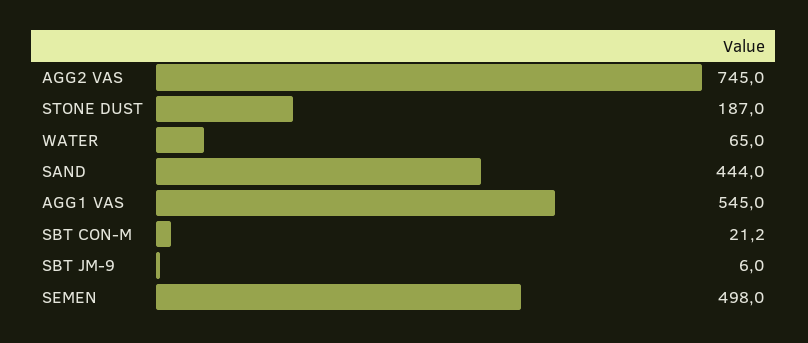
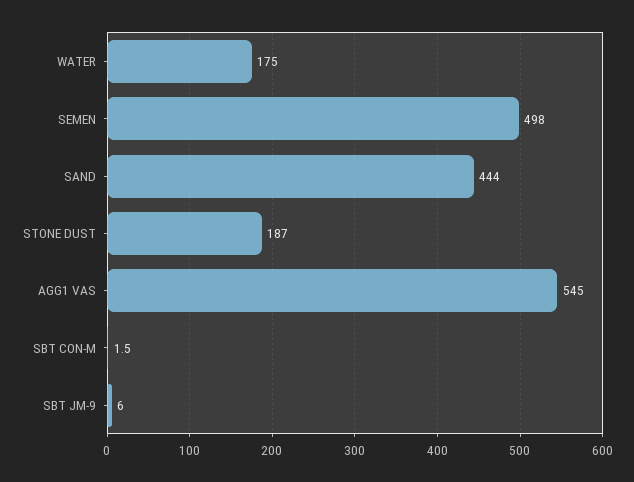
  {
-   "AGG2 VAS": 745,
    "STONE DUST": 187,
-   "WATER": 65,
+   "WATER": 175,
    "SAND": 444,
    "AGG1 VAS": 545,
-   "SBT CON-M": 21.2,
+   "SBT CON-M": 1.5,
    "SBT JM-9": 6,
    "SEMEN": 498
  }

